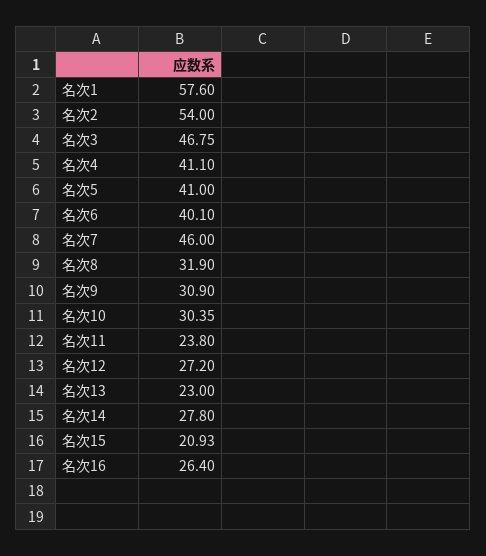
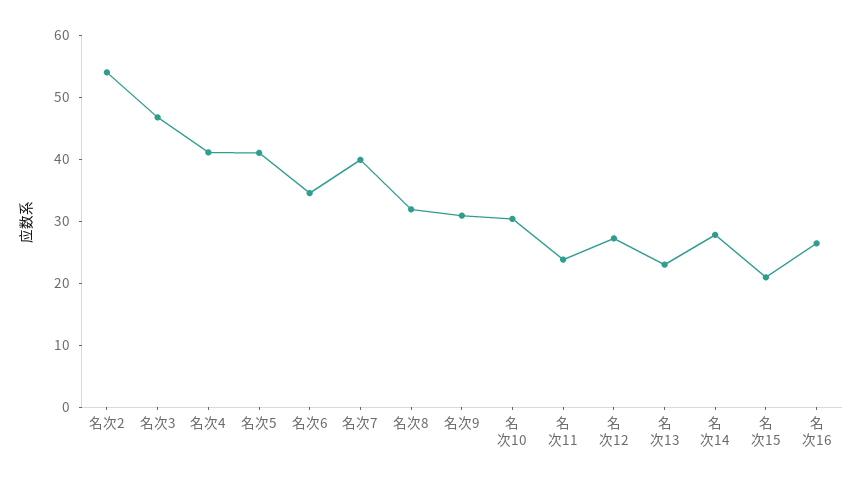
  {
-   "名次1": 57.6,
    "名次2": 54,
    "名次3": 46.75,
    "名次4": 41.1,
    "名次5": 41,
-   "名次6": 40.1,
+   "名次6": 34,
-   "名次7": 46,
+   "名次7": 40,
    "名次8": 31.9,
    "名次9": 30.9,
    "名次10": 30.35,
    "名次11": 23.8,
    "名次12": 27.2,
    "名次13": 23,
    "名次14": 27.8,
    "名次15": 20.93,
    "名次16": 26.4
  }

